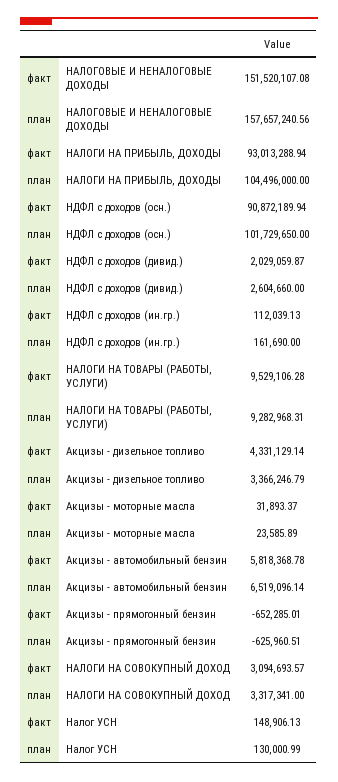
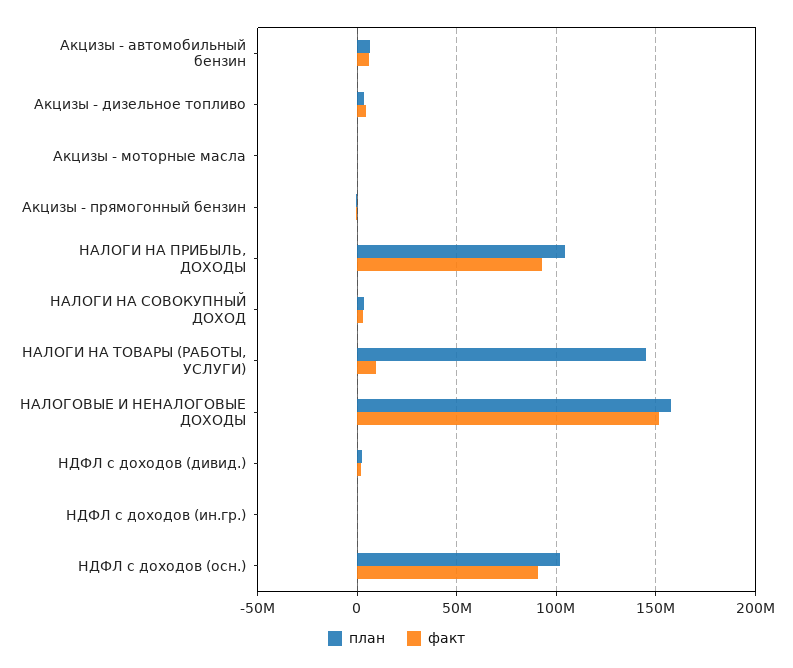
  {
    "факт": {
      "НАЛОГОВЫЕ И НЕНАЛОГОВЫЕ ДОХОДЫ": 151520107.08,
      "НАЛОГИ НА ПРИБЫЛЬ, ДОХОДЫ": 93013288.94,
      "НДФЛ с доходов (осн.)": 90872189.94,
      "НДФЛ с доходов (дивид.)": 2029059.87,
      "НДФЛ с доходов (ин.гр.)": 112039.13,
      "НАЛОГИ НА ТОВАРЫ (РАБОТЫ, УСЛУГИ)": 9529106.28,
      "Акцизы - дизельное топливо": 4331129.14,
      "Акцизы - моторные масла": 31893.37,
      "Акцизы - автомобильный бензин": 5818368.78,
      "Акцизы - прямогонный бензин": -652285.01,
-     "НАЛОГИ НА СОВОКУПНЫЙ ДОХОД": 3094693.57,
+     "НАЛОГИ НА СОВОКУПНЫЙ ДОХОД": 3094693.57
-     "Налог УСН": 148906.13
    },
    "план": {
      "НАЛОГОВЫЕ И НЕНАЛОГОВЫЕ ДОХОДЫ": 157657240.56,
      "НАЛОГИ НА ПРИБЫЛЬ, ДОХОДЫ": 104496000,
      "НДФЛ с доходов (осн.)": 101729650,
      "НДФЛ с доходов (дивид.)": 2604660,
      "НДФЛ с доходов (ин.гр.)": 161690,
-     "НАЛОГИ НА ТОВАРЫ (РАБОТЫ, УСЛУГИ)": 9282968.31,
+     "НАЛОГИ НА ТОВАРЫ (РАБОТЫ, УСЛУГИ)": 145000000,
      "Акцизы - дизельное топливо": 3366246.79,
      "Акцизы - моторные масла": 23585.89,
      "Акцизы - автомобильный бензин": 6519096.14,
      "Акцизы - прямогонный бензин": -625960.51,
-     "НАЛОГИ НА СОВОКУПНЫЙ ДОХОД": 3317341,
+     "НАЛОГИ НА СОВОКУПНЫЙ ДОХОД": 3317341
-     "Налог УСН": 130000.99
    }
  }

